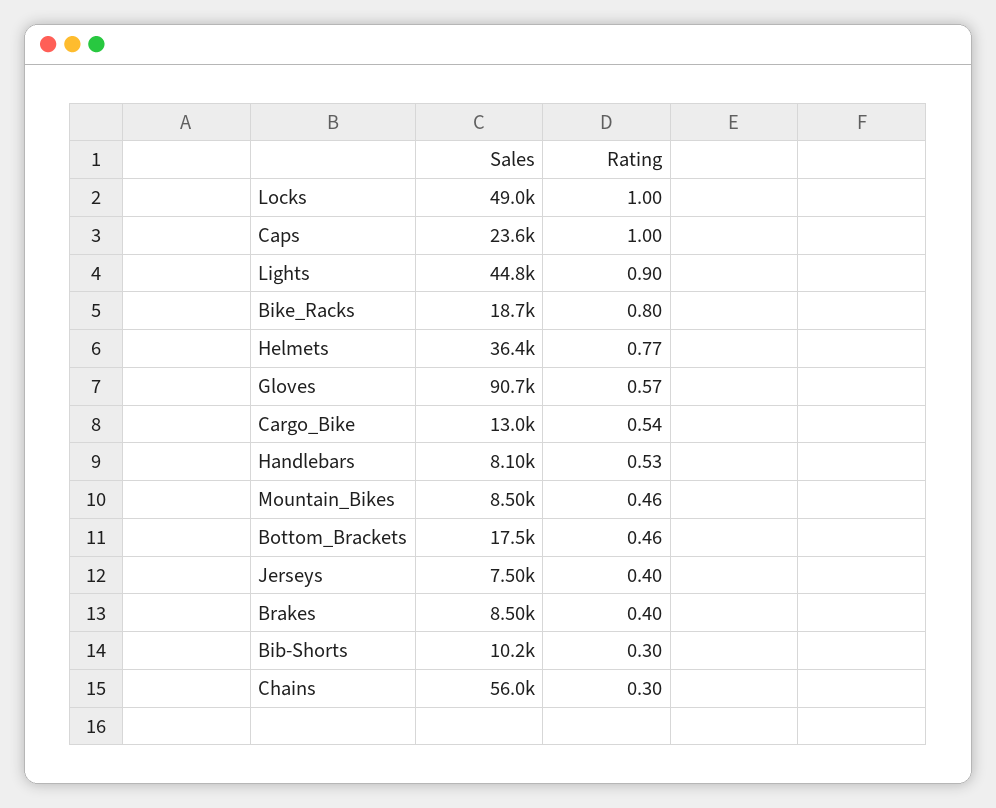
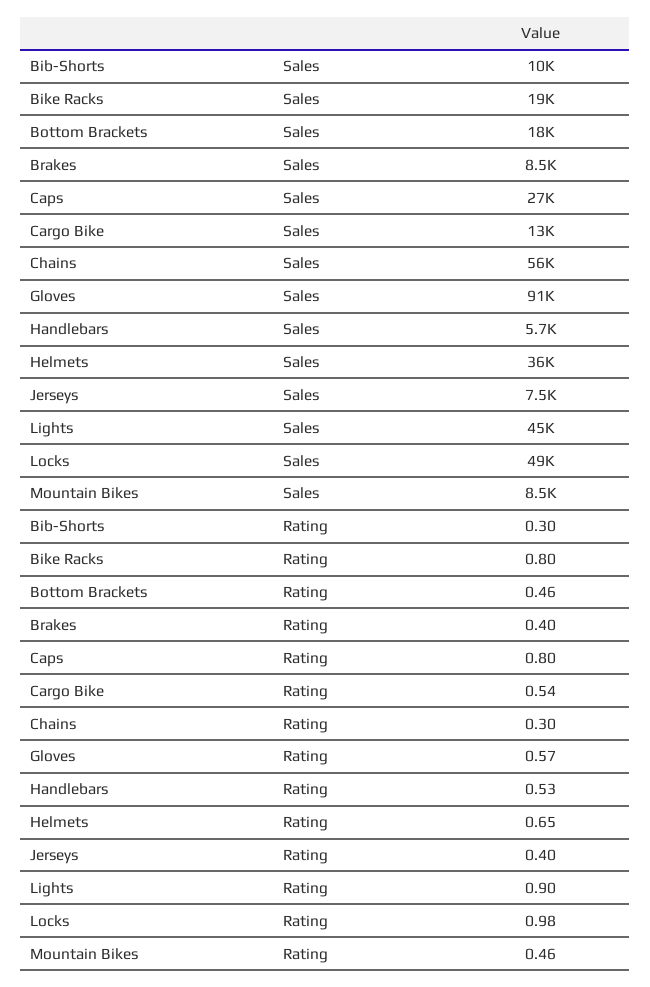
  {
    "Sales": {
      "Locks": 49000,
-     "Caps": 23600,
+     "Caps": 27000,
      "Lights": 44800,
      "Bike_Racks": 18700,
      "Helmets": 36400,
      "Gloves": 90700,
      "Cargo_Bike": 13000,
-     "Handlebars": 8100,
+     "Handlebars": 5700,
      "Mountain_Bikes": 8500,
      "Bottom_Brackets": 17500,
      "Jerseys": 7500,
      "Brakes": 8500,
      "Bib-Shorts": 10200,
      "Chains": 56000
    },
    "Rating": {
-     "Locks": 1,
+     "Locks": 0.98,
-     "Caps": 1,
+     "Caps": 0.8,
      "Lights": 0.9,
      "Bike_Racks": 0.8,
-     "Helmets": 0.77,
+     "Helmets": 0.65,
      "Gloves": 0.57,
      "Cargo_Bike": 0.54,
      "Handlebars": 0.53,
      "Mountain_Bikes": 0.46,
      "Bottom_Brackets": 0.46,
      "Jerseys": 0.4,
      "Brakes": 0.4,
      "Bib-Shorts": 0.3,
      "Chains": 0.3
    }
  }

